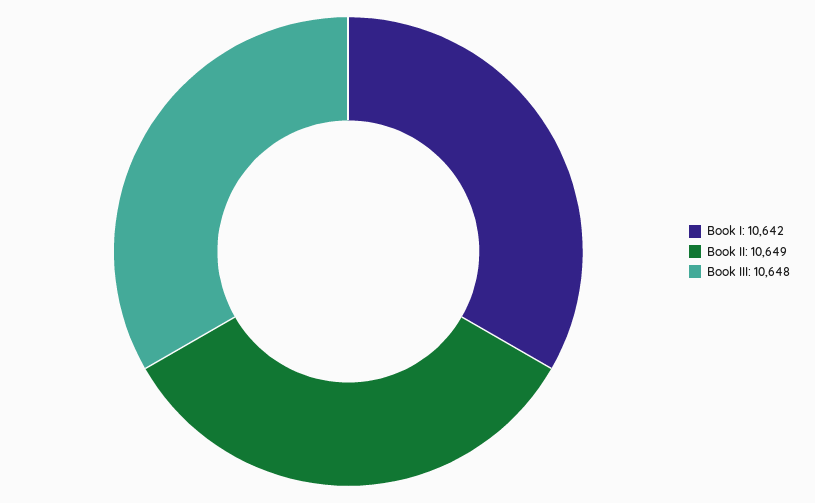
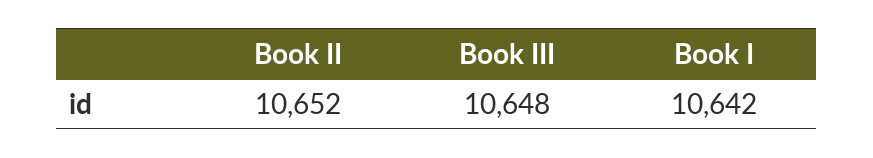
  {
    "Book I": 10642,
-   "Book II": 10649,
+   "Book II": 10652,
    "Book III": 10648
  }

